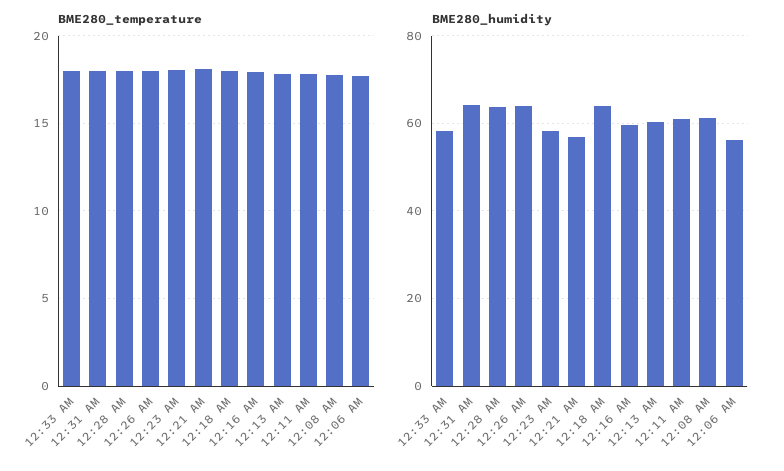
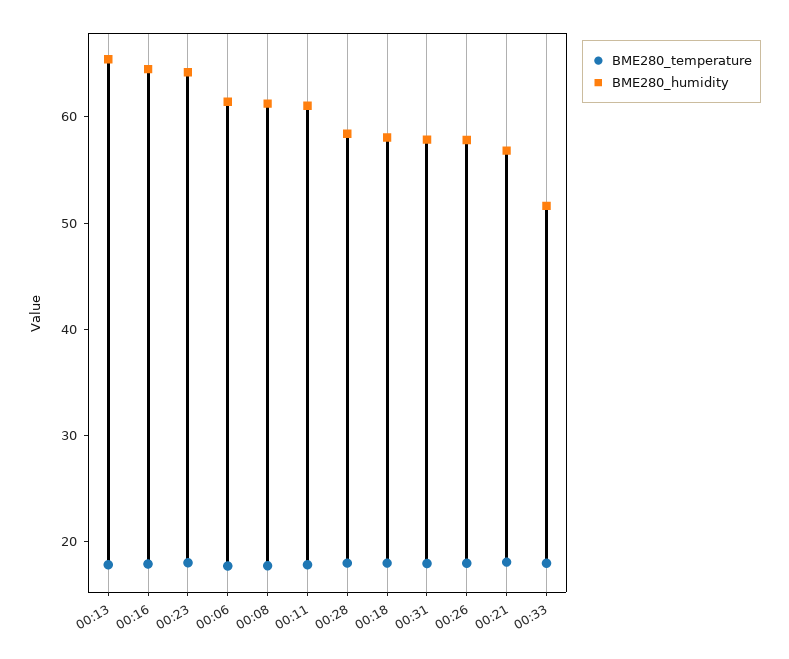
  {
    "BME280_temperature": {
      "12:33 AM": 18,
      "12:31 AM": 18,
      "12:28 AM": 18,
      "12:26 AM": 18,
      "12:23 AM": 18,
      "12:21 AM": 18,
      "12:18 AM": 18,
      "12:16 AM": 18,
      "12:13 AM": 18,
      "12:11 AM": 18,
      "12:08 AM": 17.5,
      "12:06 AM": 17.5
    },
    "BME280_humidity": {
-     "12:33 AM": 58,
+     "12:33 AM": 52,
-     "12:31 AM": 64,
+     "12:31 AM": 58,
-     "12:28 AM": 64,
+     "12:28 AM": 58,
-     "12:26 AM": 64,
+     "12:26 AM": 58,
-     "12:23 AM": 58,
+     "12:23 AM": 64,
      "12:21 AM": 56,
-     "12:18 AM": 64,
+     "12:18 AM": 58,
-     "12:16 AM": 60,
+     "12:16 AM": 64,
-     "12:13 AM": 60,
+     "12:13 AM": 66,
      "12:11 AM": 62,
      "12:08 AM": 62,
-     "12:06 AM": 56
+     "12:06 AM": 62
    }
  }

